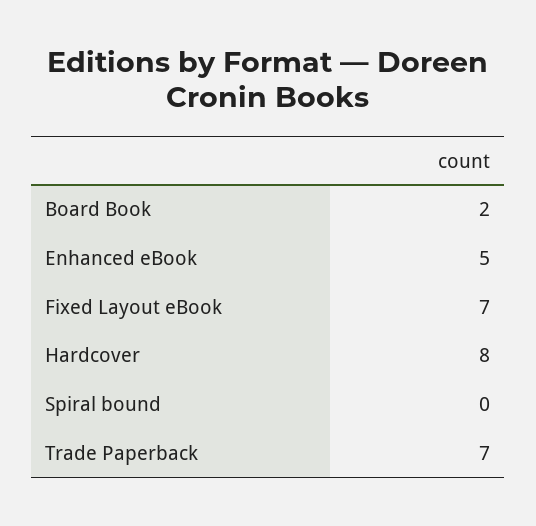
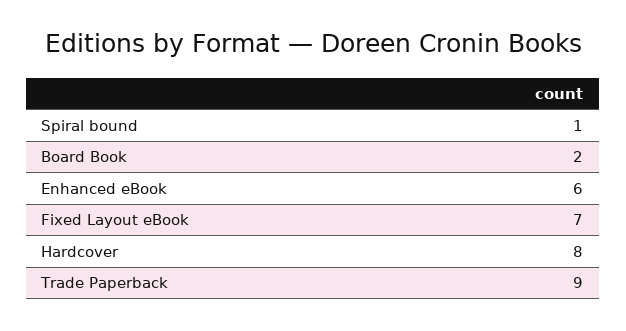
  {
    "Board Book": 2,
-   "Enhanced eBook": 5,
+   "Enhanced eBook": 6,
    "Fixed Layout eBook": 7,
    "Hardcover": 8,
-   "Spiral bound": 0,
+   "Spiral bound": 1,
-   "Trade Paperback": 7
+   "Trade Paperback": 9
  }

